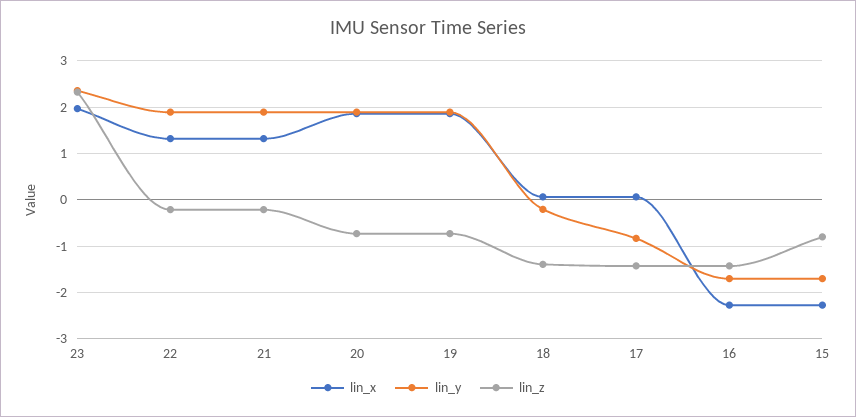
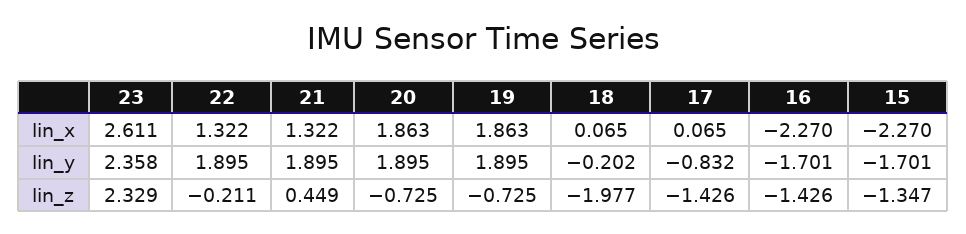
  {
    "lin_x": {
-     "23": 2,
+     "23": 2.611,
      "22": 1.322,
      "21": 1.322,
      "20": 1.863,
      "19": 1.863,
      "18": 0.065,
      "17": 0.065,
      "16": -2.27,
      "15": -2.27
    },
    "lin_y": {
      "23": 2.358,
      "22": 1.895,
      "21": 1.895,
      "20": 1.895,
      "19": 1.895,
      "18": -0.202,
      "17": -0.832,
      "16": -1.701,
      "15": -1.701
    },
    "lin_z": {
      "23": 2.329,
      "22": -0.211,
-     "21": -0.2,
+     "21": 0.449,
      "20": -0.725,
      "19": -0.725,
-     "18": -1.4,
+     "18": -1.977,
      "17": -1.426,
      "16": -1.426,
-     "15": -0.8
+     "15": -1.347
    }
  }

